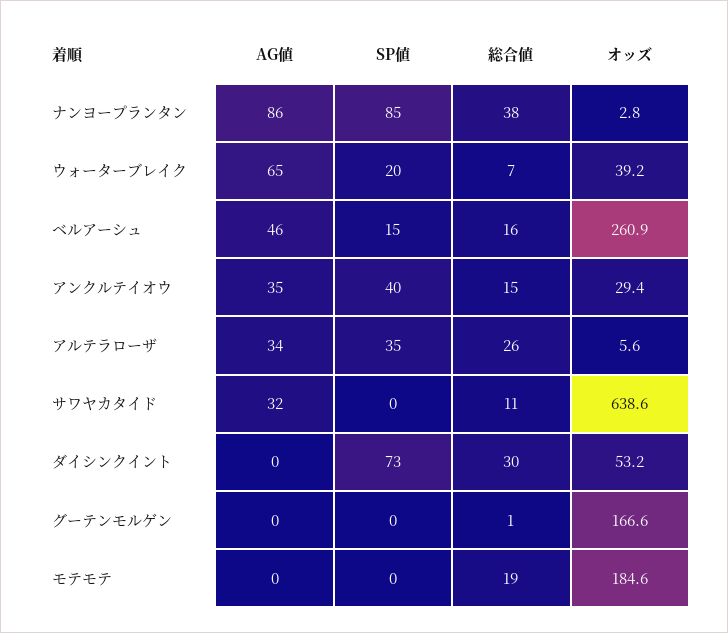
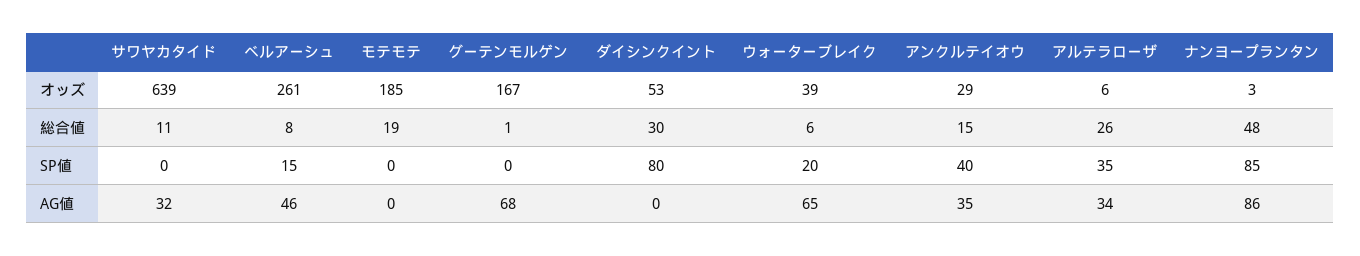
  {
    "AG値": {
      "ナンヨープランタン": 86,
      "ウォーターブレイク": 65,
      "ベルアーシュ": 46,
      "アンクルテイオウ": 35,
      "アルテラローザ": 34,
      "サワヤカタイド": 32,
      "ダイシンクイント": 0,
-     "グーテンモルゲン": 0,
+     "グーテンモルゲン": 68,
      "モテモテ": 0
    },
    "SP値": {
      "ナンヨープランタン": 85,
      "ウォーターブレイク": 20,
      "ベルアーシュ": 15,
      "アンクルテイオウ": 40,
      "アルテラローザ": 35,
      "サワヤカタイド": 0,
-     "ダイシンクイント": 73,
+     "ダイシンクイント": 80,
      "グーテンモルゲン": 0,
      "モテモテ": 0
    },
    "総合値": {
-     "ナンヨープランタン": 38,
+     "ナンヨープランタン": 48,
-     "ウォーターブレイク": 7,
+     "ウォーターブレイク": 6,
-     "ベルアーシュ": 16,
+     "ベルアーシュ": 8,
      "アンクルテイオウ": 15,
      "アルテラローザ": 26,
      "サワヤカタイド": 11,
      "ダイシンクイント": 30,
      "グーテンモルゲン": 1,
      "モテモテ": 19
    },
    "オッズ": {
      "ナンヨープランタン": 2.8,
      "ウォーターブレイク": 39.2,
      "ベルアーシュ": 260.9,
      "アンクルテイオウ": 29.4,
      "アルテラローザ": 5.6,
      "サワヤカタイド": 638.6,
      "ダイシンクイント": 53.2,
      "グーテンモルゲン": 166.6,
      "モテモテ": 184.6
    }
  }

